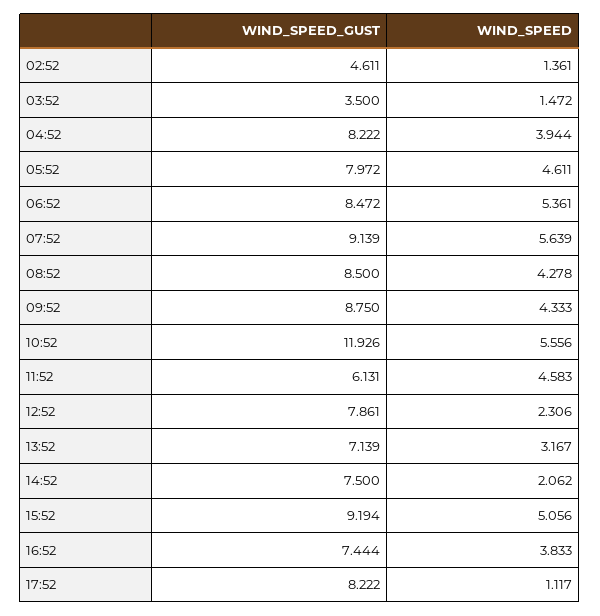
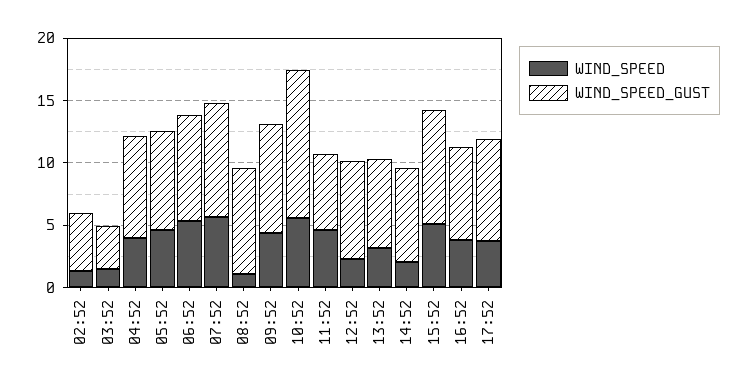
  {
    "WIND_SPEED_GUST": {
      "02:52": 4.611,
      "03:52": 3.5,
      "04:52": 8.222,
      "05:52": 7.972,
      "06:52": 8.472,
      "07:52": 9.139,
      "08:52": 8.5,
      "09:52": 8.75,
      "10:52": 11.926,
      "11:52": 6.131,
      "12:52": 7.861,
      "13:52": 7.139,
      "14:52": 7.5,
      "15:52": 9.194,
      "16:52": 7.444,
      "17:52": 8.222
    },
    "WIND_SPEED": {
      "02:52": 1.361,
      "03:52": 1.472,
      "04:52": 3.944,
      "05:52": 4.611,
      "06:52": 5.361,
      "07:52": 5.639,
-     "08:52": 4.278,
+     "08:52": 1,
      "09:52": 4.333,
      "10:52": 5.556,
      "11:52": 4.583,
      "12:52": 2.306,
      "13:52": 3.167,
      "14:52": 2.062,
      "15:52": 5.056,
      "16:52": 3.833,
-     "17:52": 1.117
+     "17:52": 4
    }
  }

